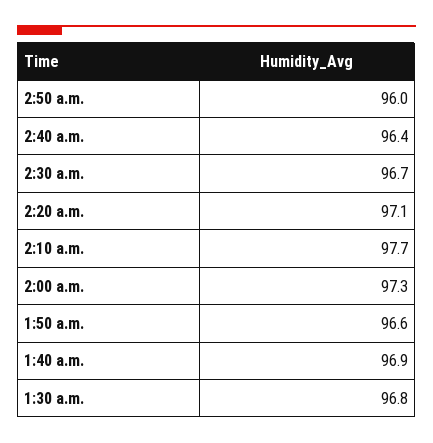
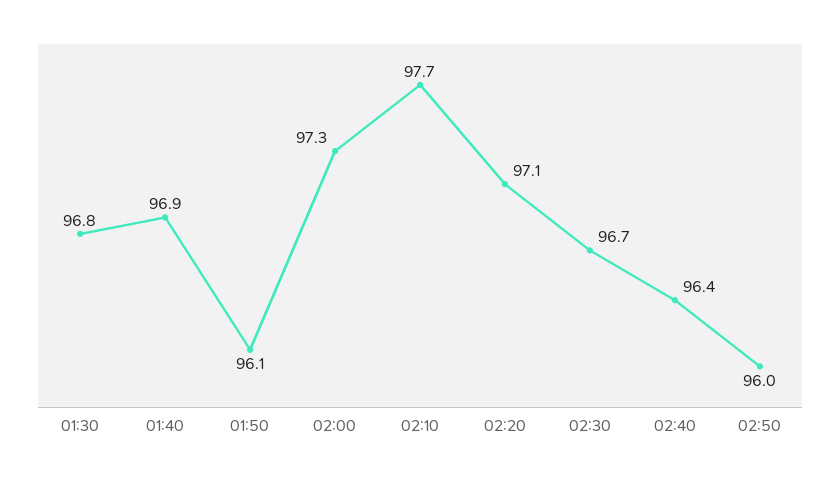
  {
    "2:50 a.m.": 96,
    "2:40 a.m.": 96.4,
    "2:30 a.m.": 96.7,
    "2:20 a.m.": 97.1,
    "2:10 a.m.": 97.7,
    "2:00 a.m.": 97.3,
-   "1:50 a.m.": 96.6,
+   "1:50 a.m.": 96.1,
    "1:40 a.m.": 96.9,
    "1:30 a.m.": 96.8
  }

